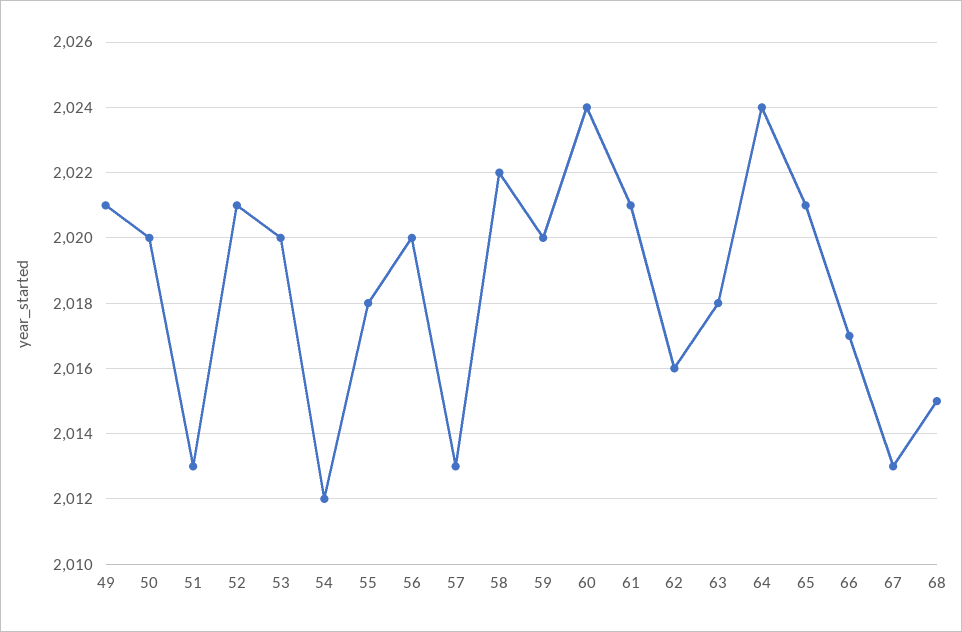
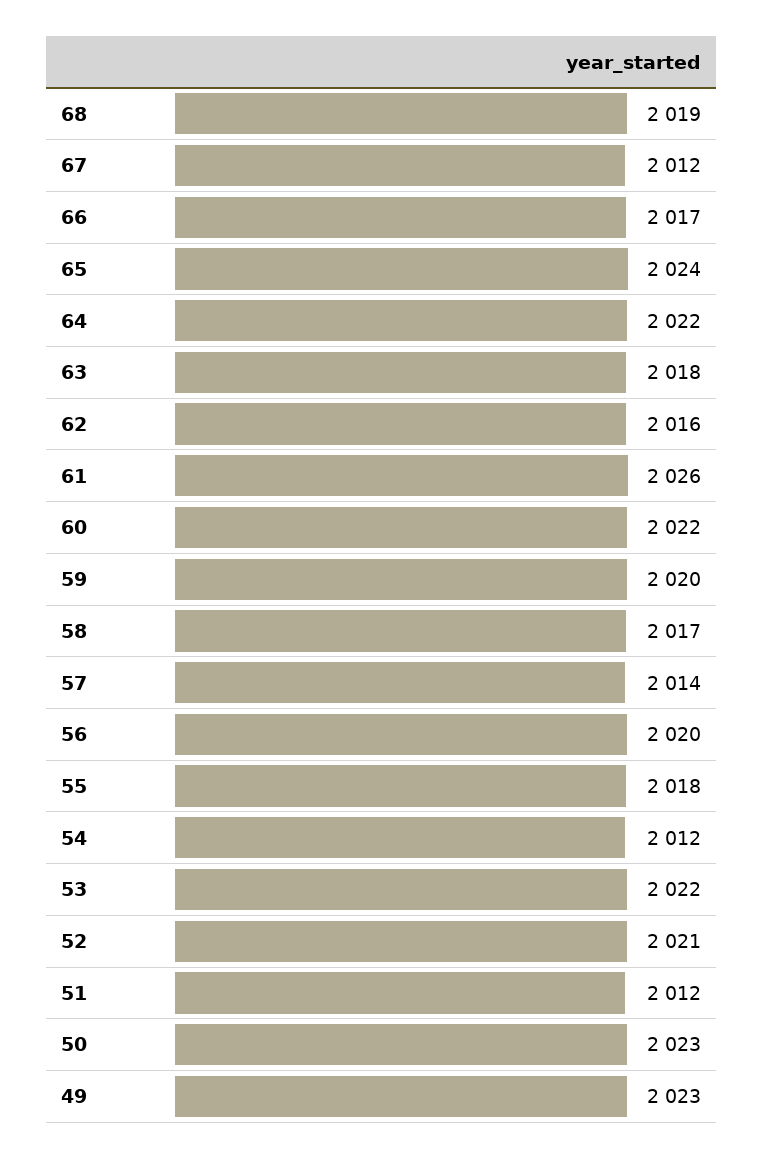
  {
-   "49": 2021,
+   "49": 2023,
-   "50": 2020,
+   "50": 2023,
-   "51": 2013,
+   "51": 2012,
    "52": 2021,
-   "53": 2020,
+   "53": 2022,
    "54": 2012,
    "55": 2018,
    "56": 2020,
-   "57": 2013,
+   "57": 2014,
-   "58": 2022,
+   "58": 2017,
    "59": 2020,
-   "60": 2024,
+   "60": 2022,
-   "61": 2021,
+   "61": 2026,
    "62": 2016,
    "63": 2018,
-   "64": 2024,
+   "64": 2022,
-   "65": 2021,
+   "65": 2024,
    "66": 2017,
-   "67": 2013,
+   "67": 2012,
-   "68": 2015
+   "68": 2019
  }

